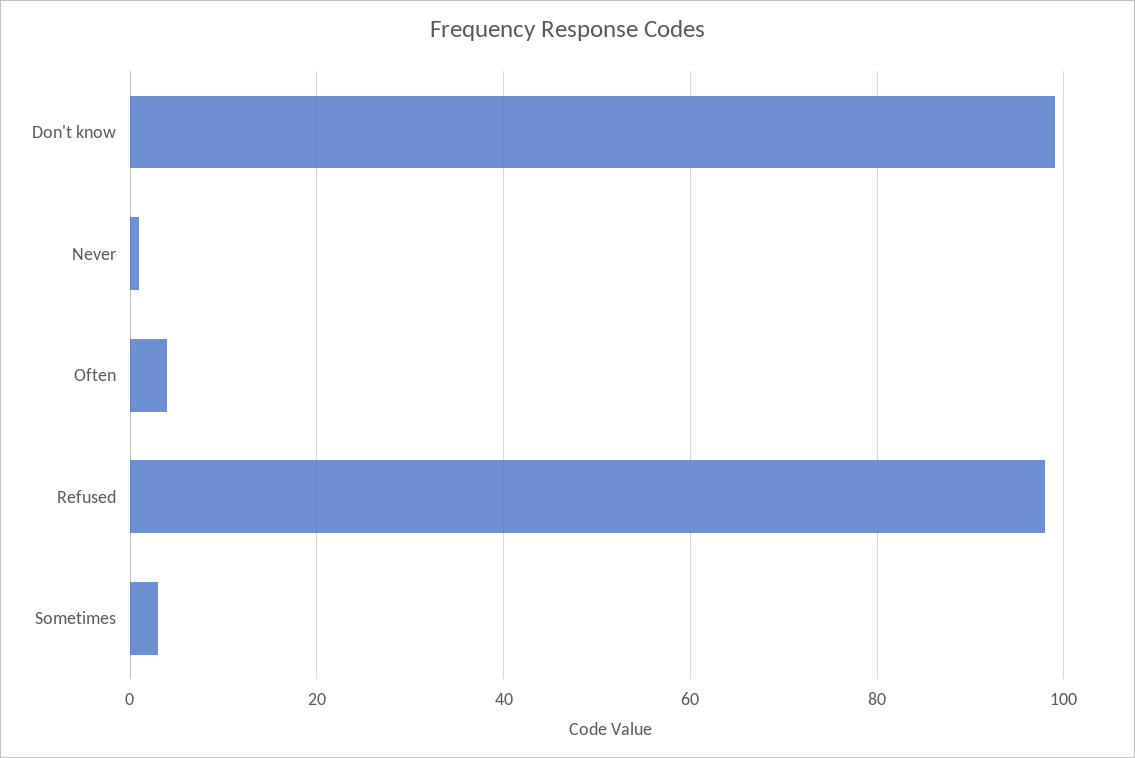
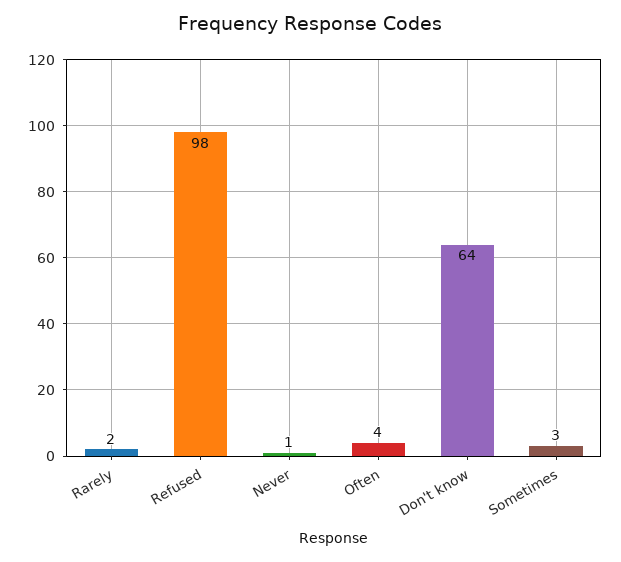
  {
-   "Don't know": 100,
+   "Don't know": 64,
    "Never": 1,
    "Often": 4,
    "Refused": 98,
-   "Sometimes": 3
+   "Sometimes": 3,
+   "Rarely": 2
  }

